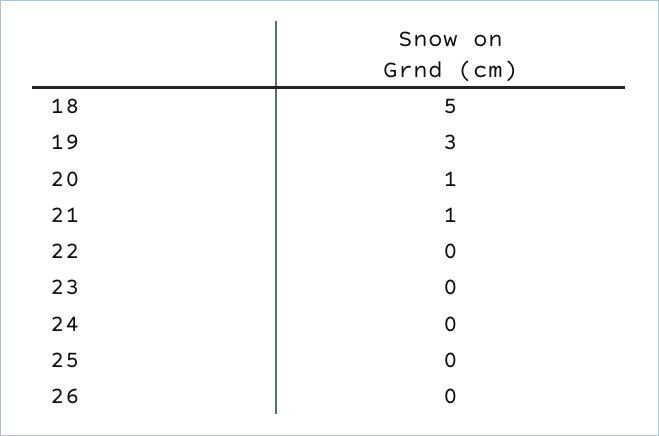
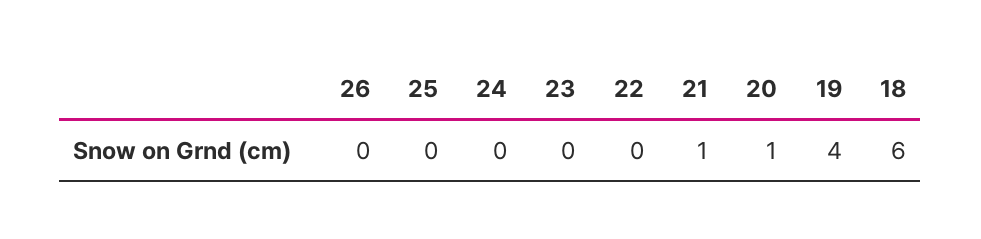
  {
-   "18": 5,
+   "18": 6,
-   "19": 3,
+   "19": 4,
    "20": 1,
    "21": 1,
    "22": 0,
    "23": 0,
    "24": 0,
    "25": 0,
    "26": 0
  }

